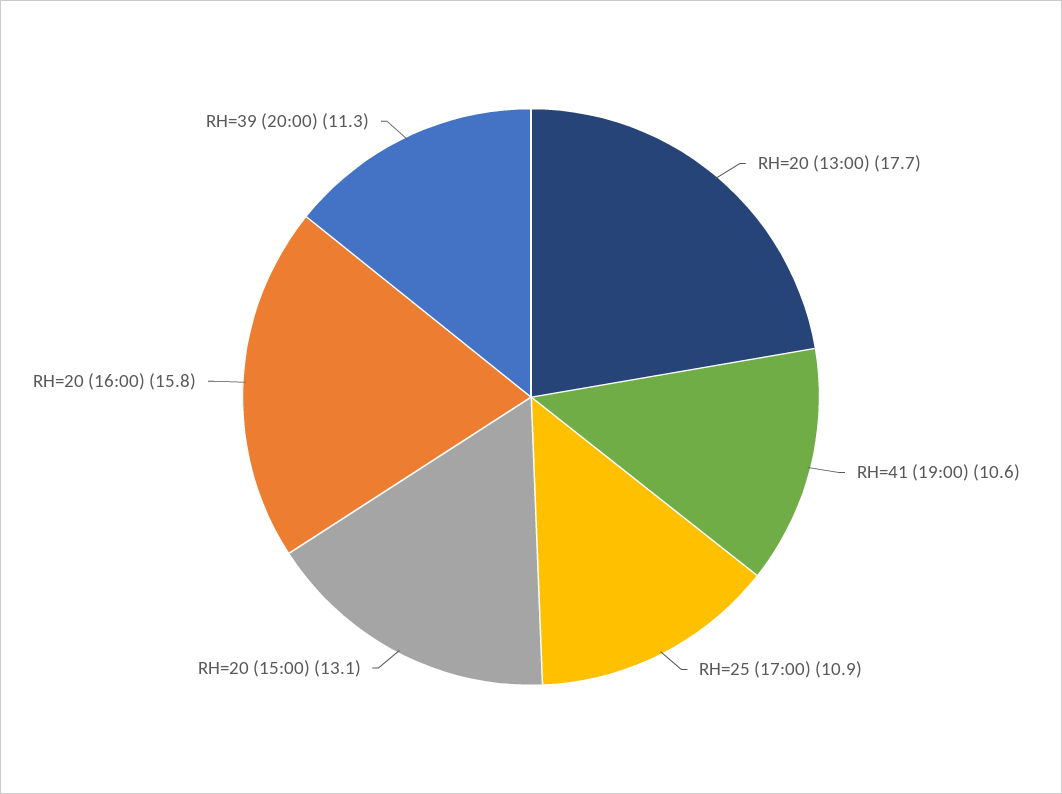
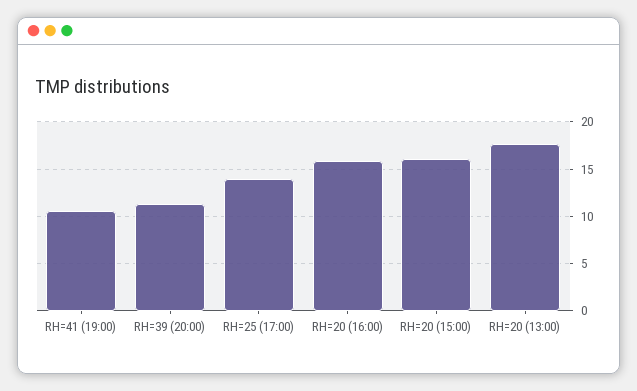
  {
    "RH=20 (13:00)": 17.7,
    "RH=41 (19:00)": 10.6,
-   "RH=25 (17:00)": 10.9,
+   "RH=25 (17:00)": 14,
-   "RH=20 (15:00)": 13.1,
+   "RH=20 (15:00)": 16,
    "RH=20 (16:00)": 15.8,
    "RH=39 (20:00)": 11.3
  }

